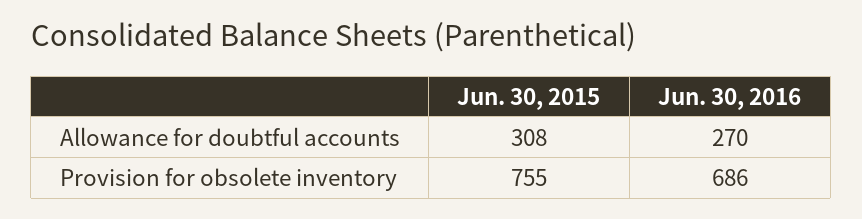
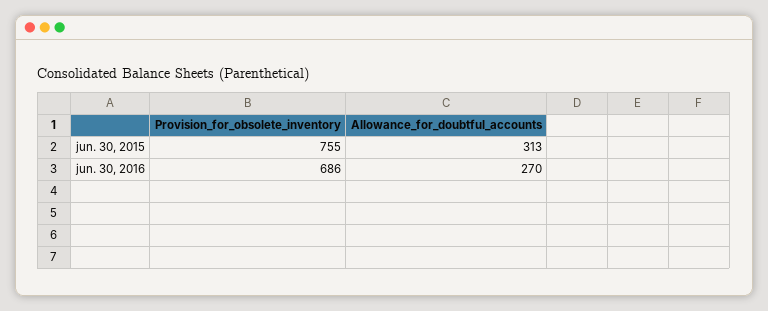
  {
    "Jun. 30, 2015": {
-     "Allowance for doubtful accounts": 308,
+     "Allowance for doubtful accounts": 313,
      "Provision for obsolete inventory": 755
    },
    "Jun. 30, 2016": {
      "Allowance for doubtful accounts": 270,
      "Provision for obsolete inventory": 686
    }
  }

